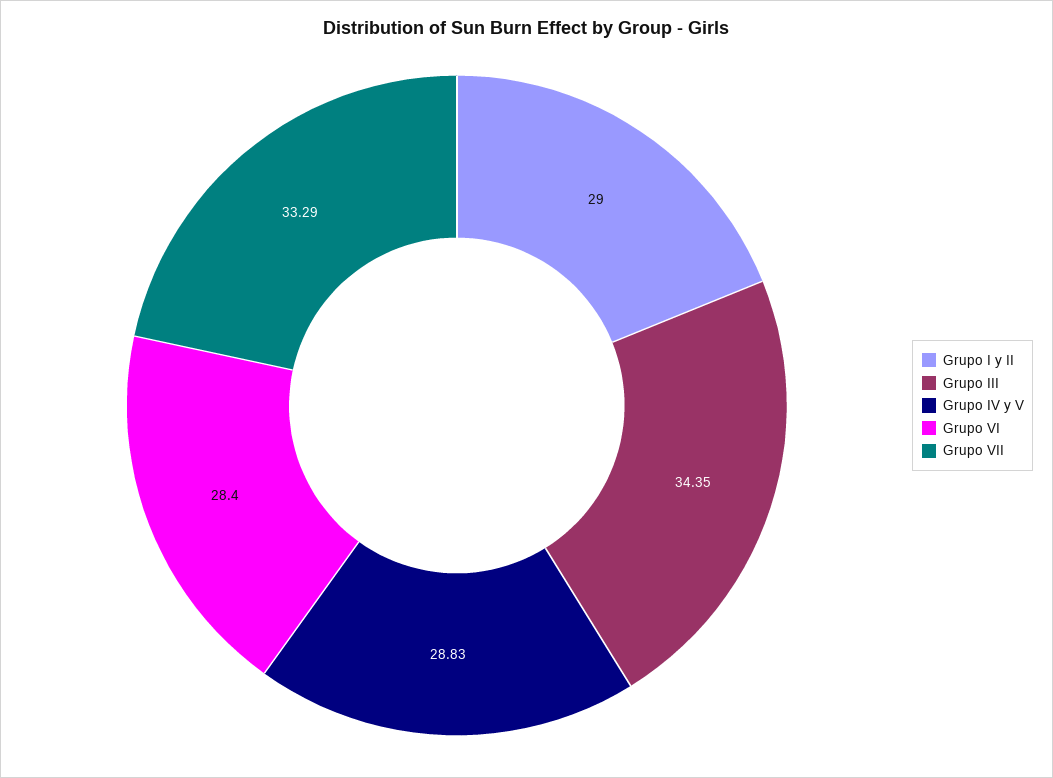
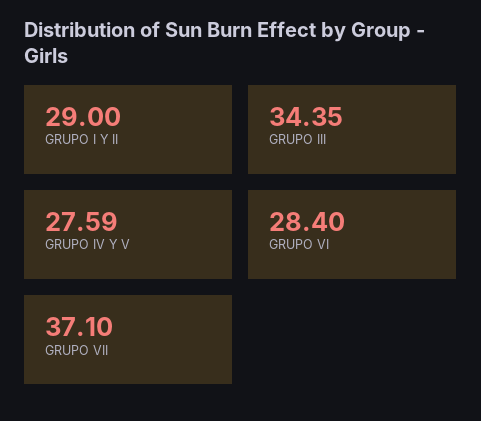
  {
    "Grupo I y II": 29,
    "Grupo III": 34.35,
-   "Grupo IV y V": 28.83,
+   "Grupo IV y V": 27.59,
    "Grupo VI": 28.4,
-   "Grupo VII": 33.29
+   "Grupo VII": 37.1
  }

